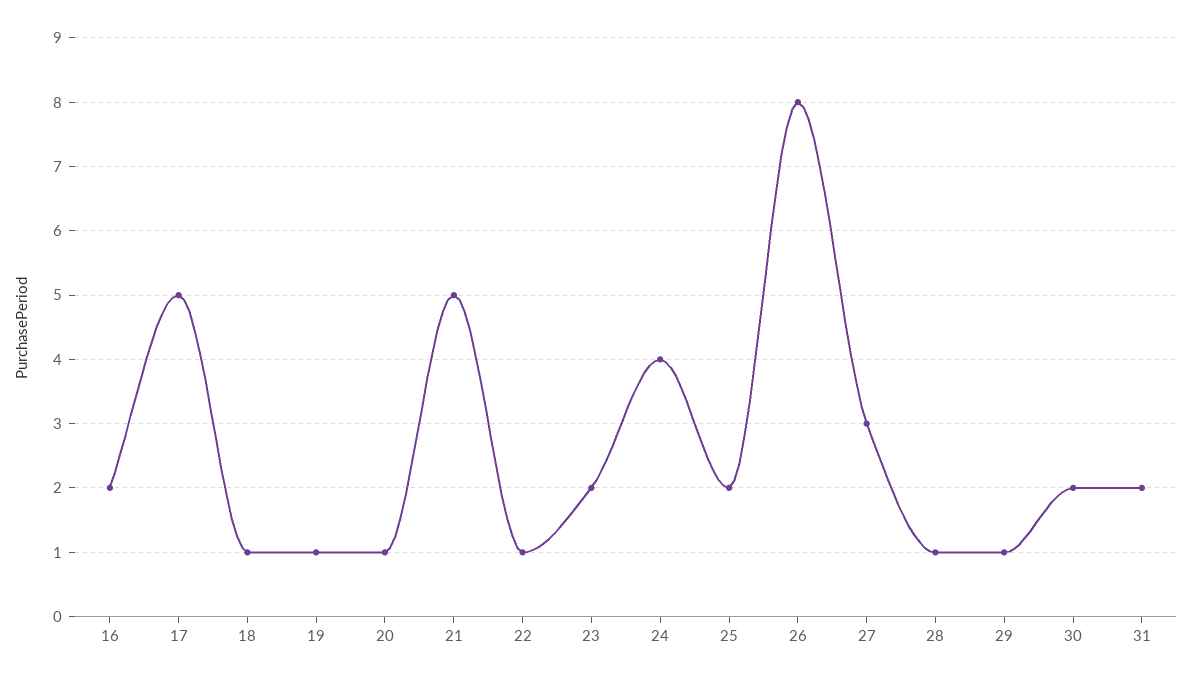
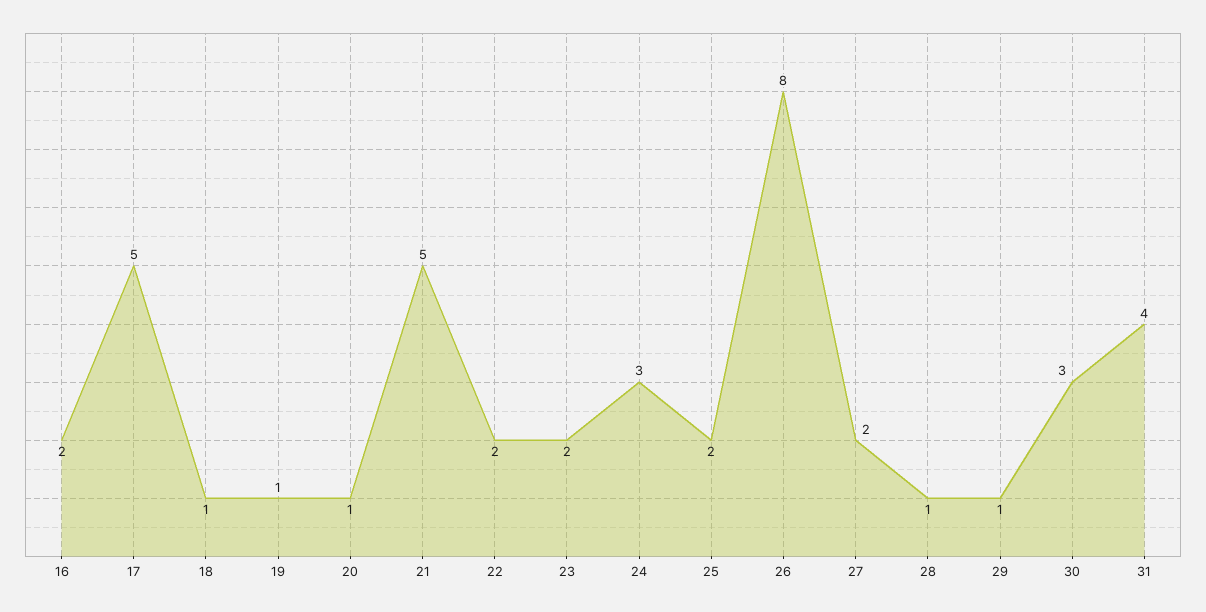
  {
    "16": 2,
    "17": 5,
    "18": 1,
    "19": 1,
    "20": 1,
    "21": 5,
-   "22": 1,
+   "22": 2,
    "23": 2,
-   "24": 4,
+   "24": 3,
    "25": 2,
    "26": 8,
-   "27": 3,
+   "27": 2,
    "28": 1,
    "29": 1,
-   "30": 2,
+   "30": 3,
-   "31": 2
+   "31": 4
  }

